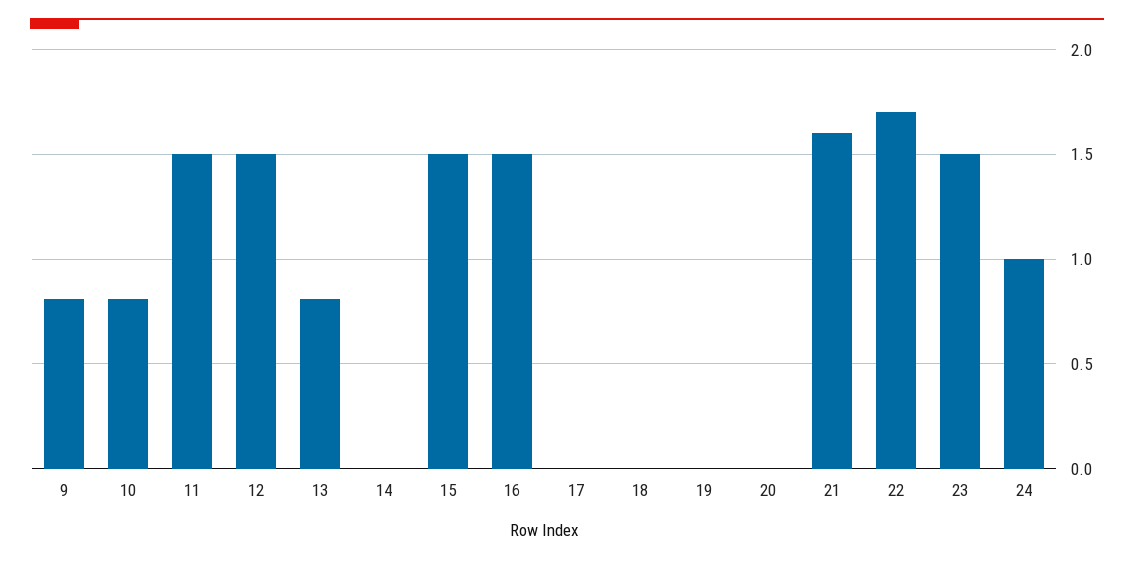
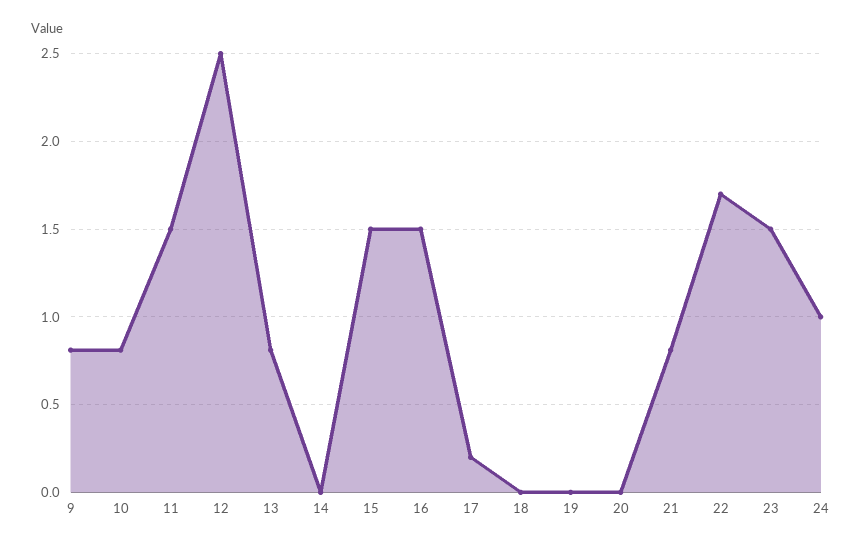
  {
    "9": 0.8,
    "10": 0.8,
    "11": 1.5,
-   "12": 1.5,
+   "12": 2.5,
    "13": 0.8,
    "14": 0,
    "15": 1.5,
    "16": 1.5,
-   "17": 0,
+   "17": 0.2,
    "18": 0,
    "19": 0,
    "20": 0,
-   "21": 1.6,
+   "21": 0.8,
    "22": 1.7,
    "23": 1.5,
    "24": 1
  }

